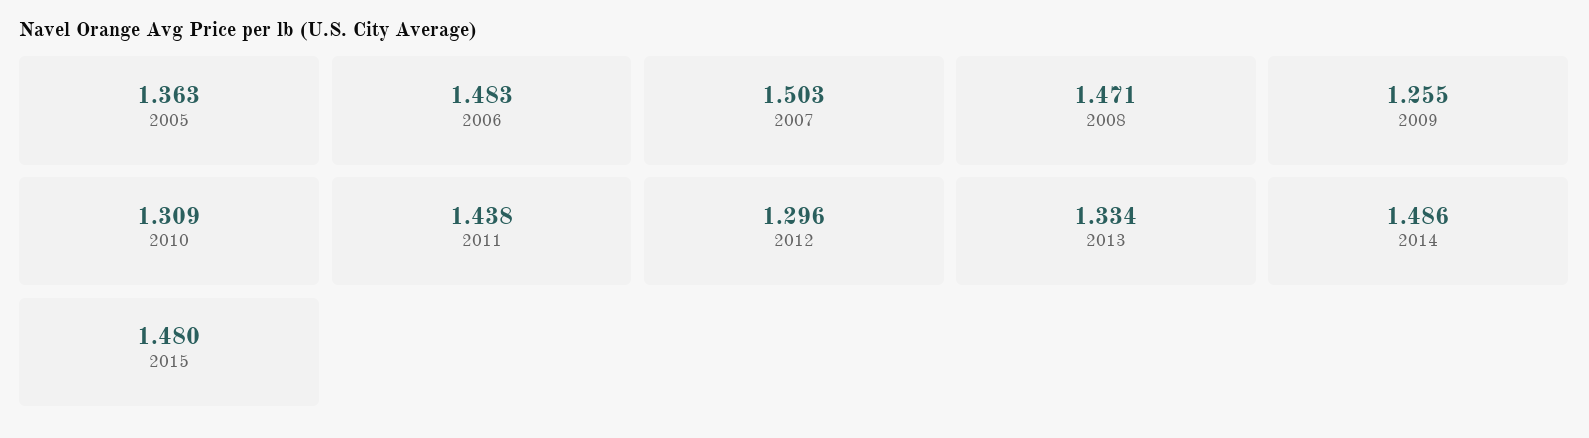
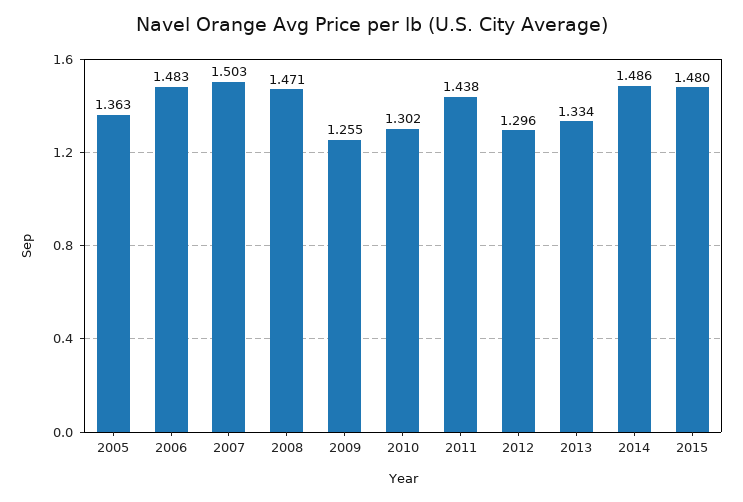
  {
    "2005": 1.363,
    "2006": 1.483,
    "2007": 1.503,
    "2008": 1.471,
    "2009": 1.255,
-   "2010": 1.309,
+   "2010": 1.302,
    "2011": 1.438,
    "2012": 1.296,
    "2013": 1.334,
    "2014": 1.486,
    "2015": 1.48
  }

